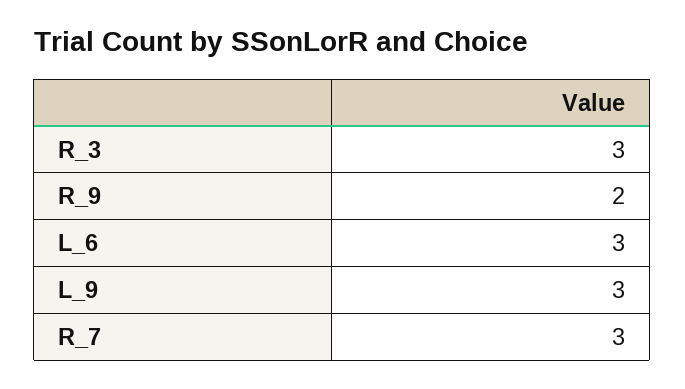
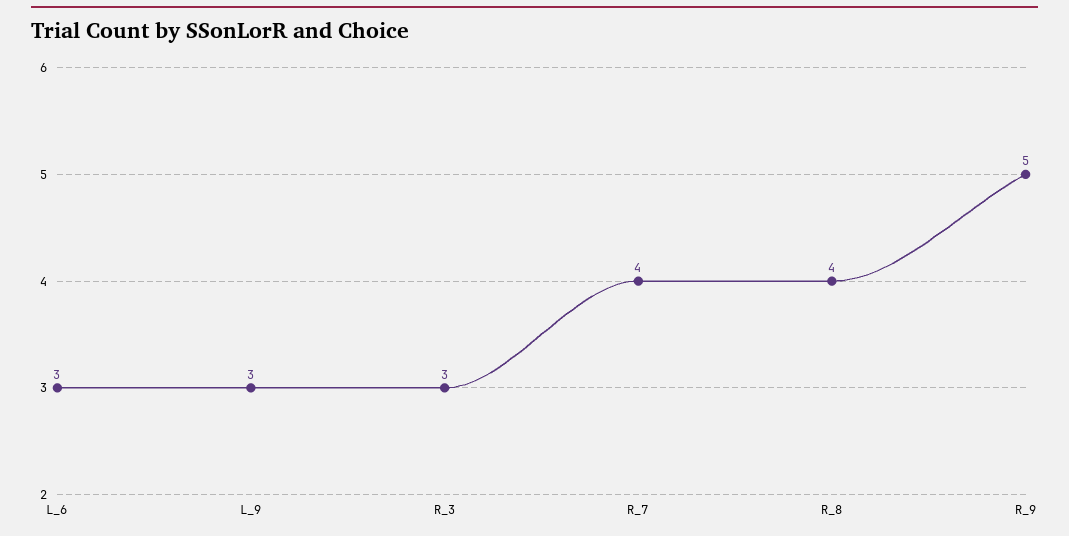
  {
    "R_3": 3,
-   "R_9": 2,
+   "R_9": 5,
    "L_6": 3,
    "L_9": 3,
-   "R_7": 3
+   "R_7": 4,
+   "R_8": 4
  }

